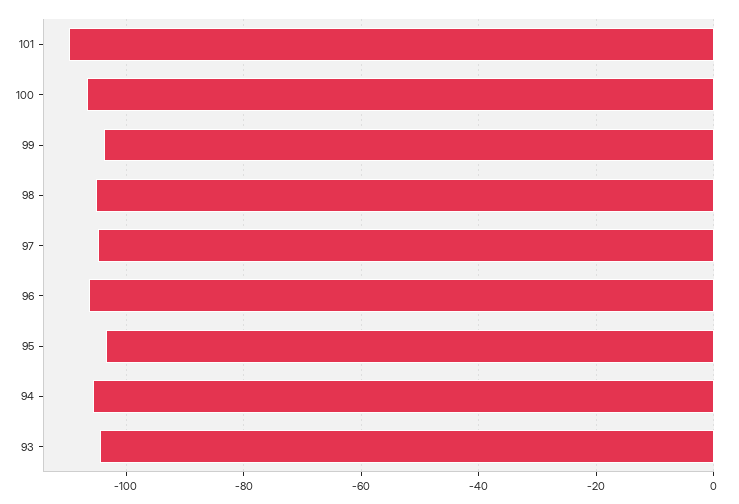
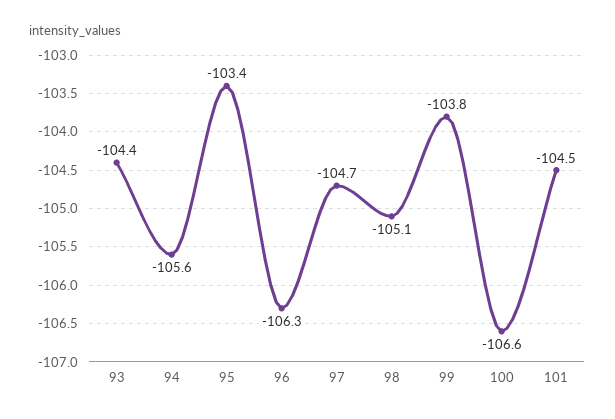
  {
-   "101": -110,
+   "101": -104.5,
    "100": -106.6,
    "99": -103.8,
    "98": -105.1,
    "97": -104.7,
    "96": -106.3,
    "95": -103.4,
    "94": -105.6,
    "93": -104.4
  }

